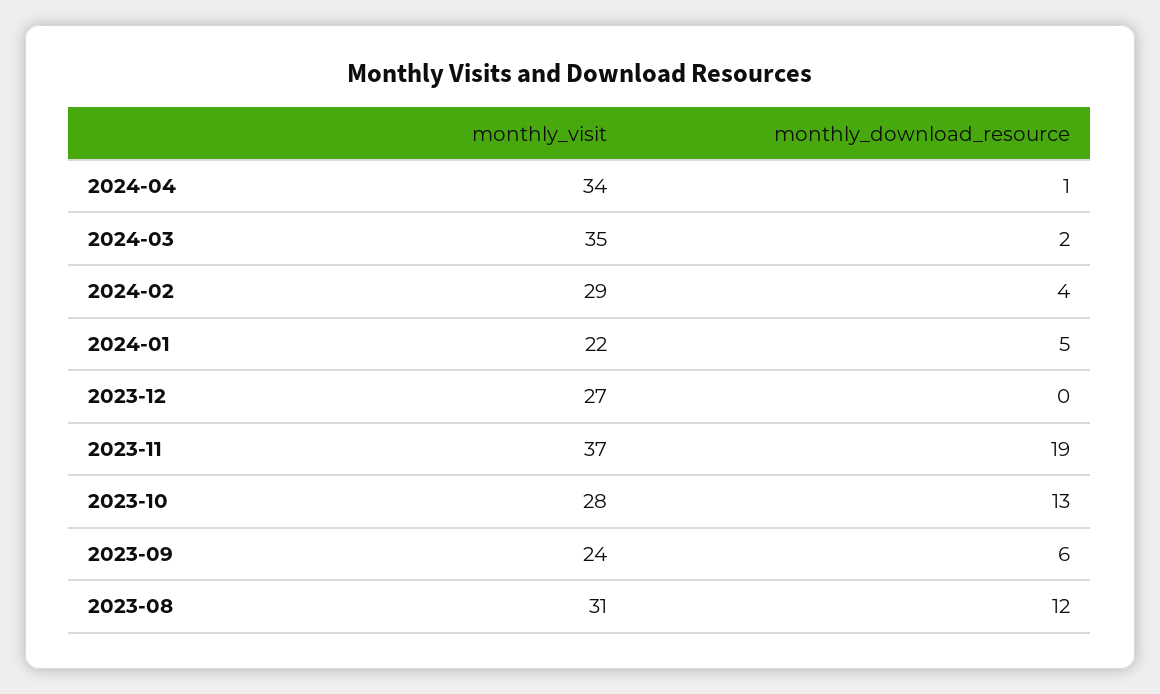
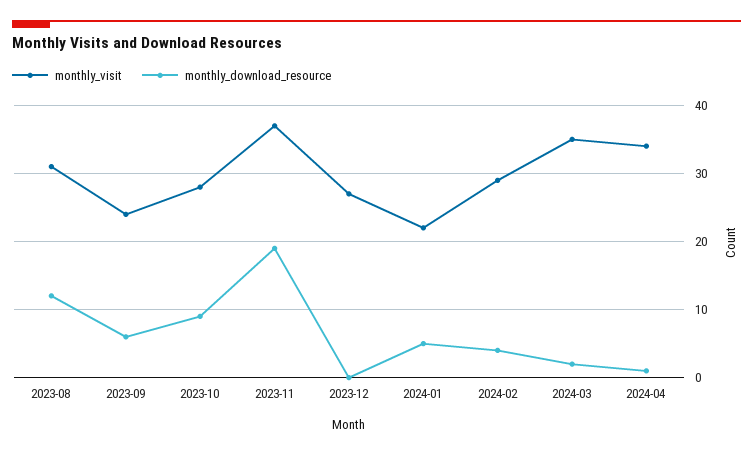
  {
    "monthly_visit": {
      "2024-04": 34,
      "2024-03": 35,
      "2024-02": 29,
      "2024-01": 22,
      "2023-12": 27,
      "2023-11": 37,
      "2023-10": 28,
      "2023-09": 24,
      "2023-08": 31
    },
    "monthly_download_resource": {
      "2024-04": 1,
      "2024-03": 2,
      "2024-02": 4,
      "2024-01": 5,
      "2023-12": 0,
      "2023-11": 19,
-     "2023-10": 13,
+     "2023-10": 9,
      "2023-09": 6,
      "2023-08": 12
    }
  }

